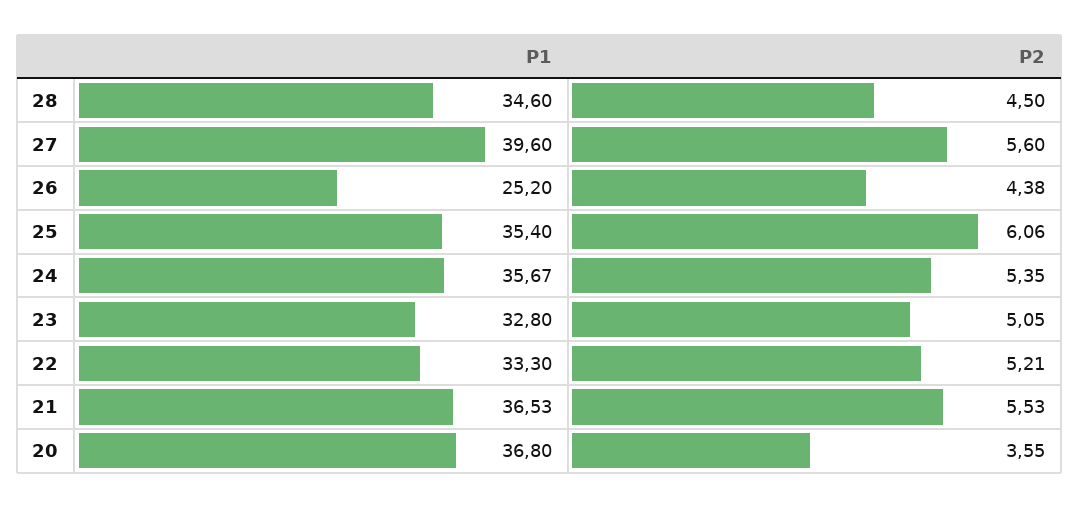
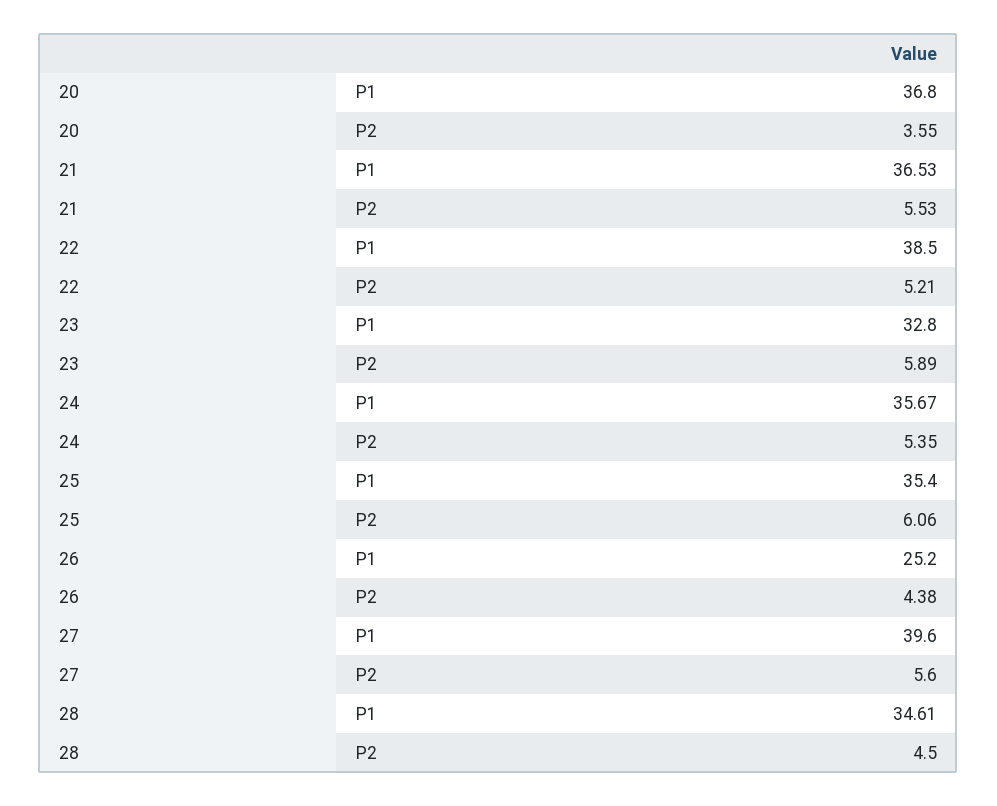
  {
    "P1": {
-     "28": 34.6,
+     "28": 34.61,
      "27": 39.6,
      "26": 25.2,
      "25": 35.4,
      "24": 35.67,
      "23": 32.8,
-     "22": 33.3,
+     "22": 38.5,
      "21": 36.53,
      "20": 36.8
    },
    "P2": {
      "28": 4.5,
      "27": 5.6,
      "26": 4.38,
      "25": 6.06,
      "24": 5.35,
-     "23": 5.05,
+     "23": 5.89,
      "22": 5.21,
      "21": 5.53,
      "20": 3.55
    }
  }

